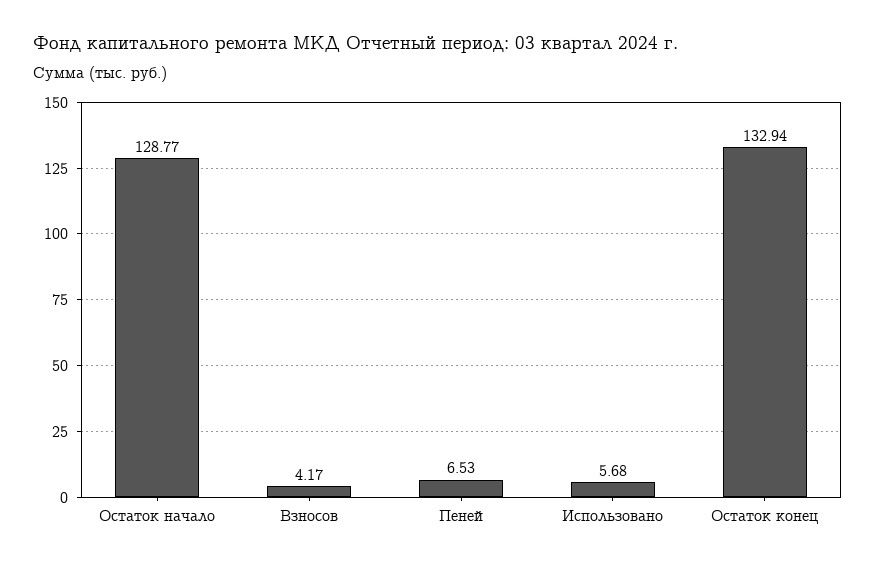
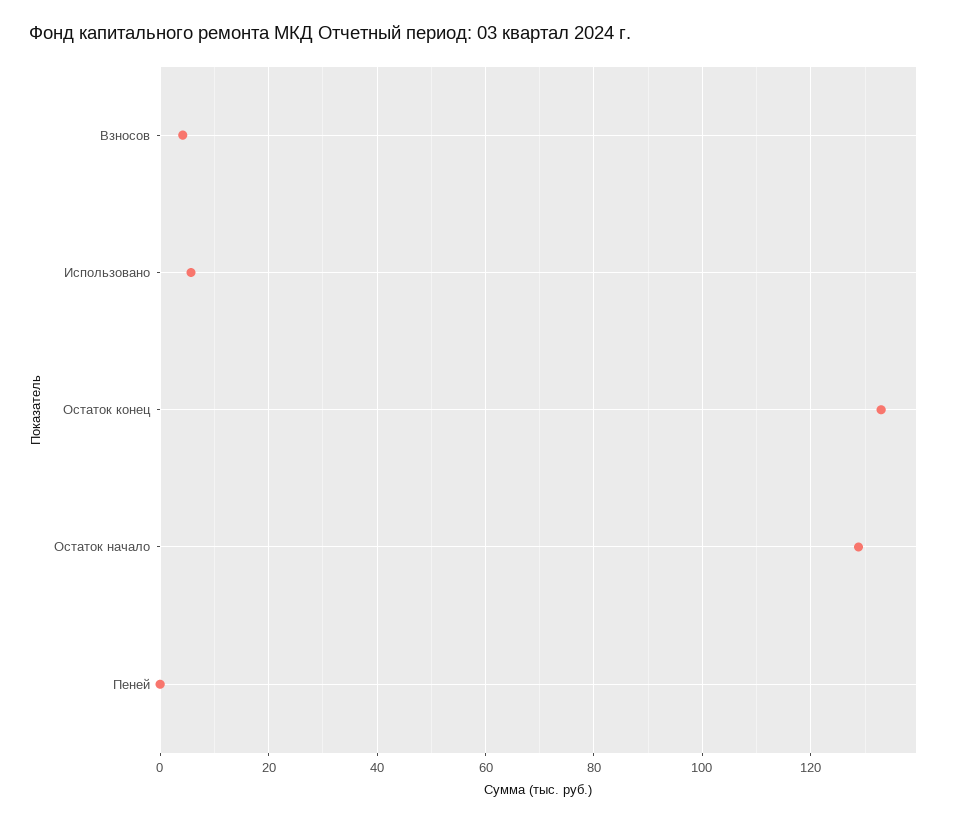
  {
    "Остаток начало": 128.77,
    "Взносов": 4.17,
-   "Пеней": 6.53,
+   "Пеней": 0,
    "Использовано": 5.68,
    "Остаток конец": 132.94
  }

